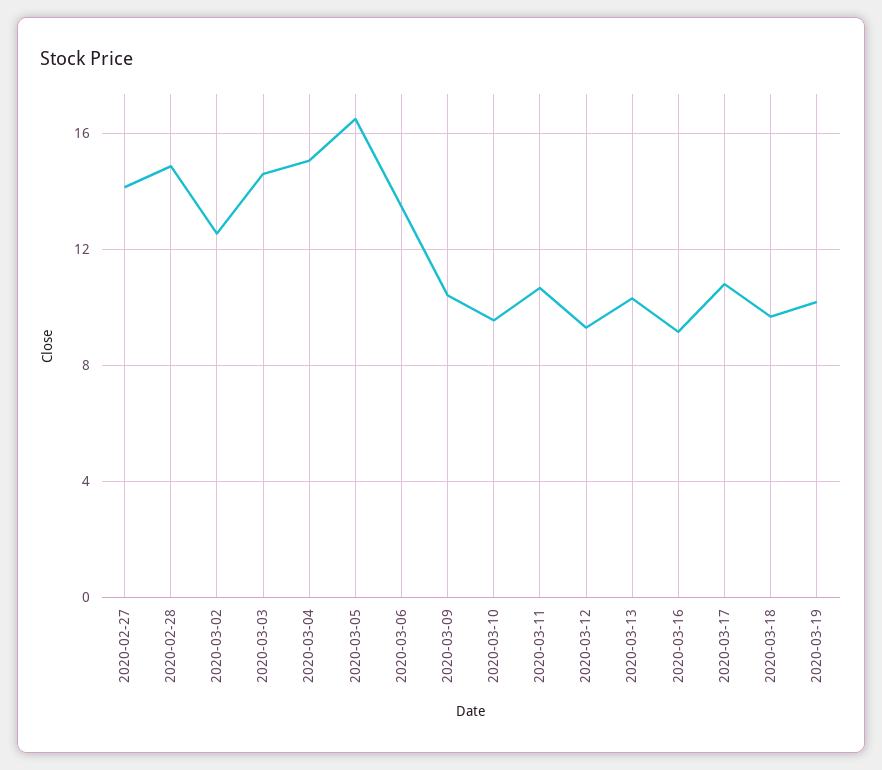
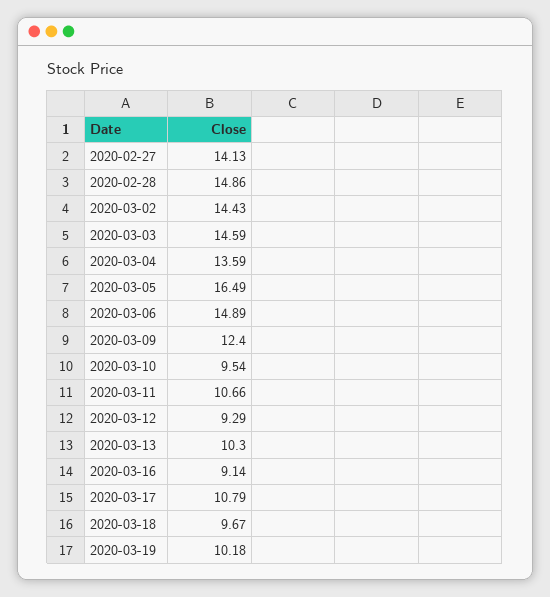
  {
    "2020-02-27": 14.13,
    "2020-02-28": 14.86,
-   "2020-03-02": 12.5,
+   "2020-03-02": 14.43,
    "2020-03-03": 14.59,
-   "2020-03-04": 15,
+   "2020-03-04": 13.59,
    "2020-03-05": 16.49,
-   "2020-03-06": 13.5,
+   "2020-03-06": 14.89,
-   "2020-03-09": 10.5,
+   "2020-03-09": 12.4,
    "2020-03-10": 9.54,
    "2020-03-11": 10.66,
    "2020-03-12": 9.29,
    "2020-03-13": 10.3,
    "2020-03-16": 9.14,
    "2020-03-17": 10.79,
    "2020-03-18": 9.67,
    "2020-03-19": 10.18
  }

